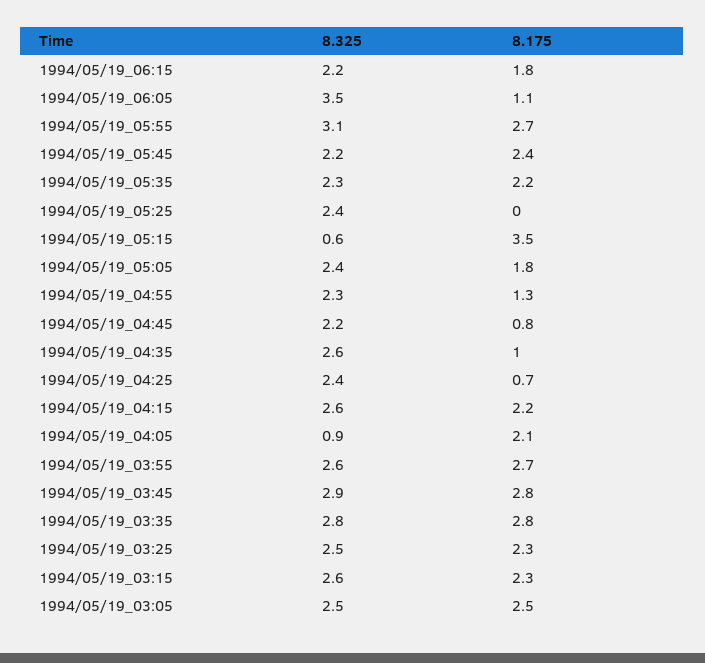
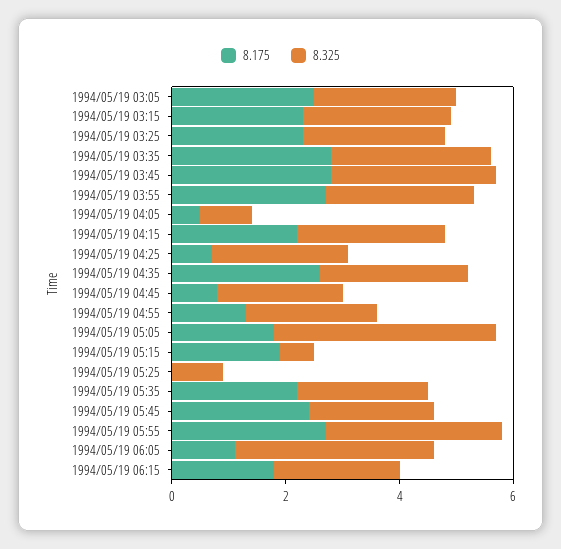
  {
    "8.325": {
      "1994/05/19_06:15": 2.2,
      "1994/05/19_06:05": 3.5,
      "1994/05/19_05:55": 3.1,
      "1994/05/19_05:45": 2.2,
      "1994/05/19_05:35": 2.3,
-     "1994/05/19_05:25": 2.4,
+     "1994/05/19_05:25": 1,
      "1994/05/19_05:15": 0.6,
-     "1994/05/19_05:05": 2.4,
+     "1994/05/19_05:05": 4,
      "1994/05/19_04:55": 2.3,
      "1994/05/19_04:45": 2.2,
      "1994/05/19_04:35": 2.6,
      "1994/05/19_04:25": 2.4,
      "1994/05/19_04:15": 2.6,
      "1994/05/19_04:05": 0.9,
      "1994/05/19_03:55": 2.6,
      "1994/05/19_03:45": 2.9,
      "1994/05/19_03:35": 2.8,
      "1994/05/19_03:25": 2.5,
      "1994/05/19_03:15": 2.6,
      "1994/05/19_03:05": 2.5
    },
    "8.175": {
      "1994/05/19_06:15": 1.8,
      "1994/05/19_06:05": 1.1,
      "1994/05/19_05:55": 2.7,
      "1994/05/19_05:45": 2.4,
      "1994/05/19_05:35": 2.2,
      "1994/05/19_05:25": 0,
-     "1994/05/19_05:15": 3.5,
+     "1994/05/19_05:15": 2,
      "1994/05/19_05:05": 1.8,
      "1994/05/19_04:55": 1.3,
      "1994/05/19_04:45": 0.8,
-     "1994/05/19_04:35": 1,
+     "1994/05/19_04:35": 2.5,
      "1994/05/19_04:25": 0.7,
      "1994/05/19_04:15": 2.2,
-     "1994/05/19_04:05": 2.1,
+     "1994/05/19_04:05": 0.5,
      "1994/05/19_03:55": 2.7,
      "1994/05/19_03:45": 2.8,
      "1994/05/19_03:35": 2.8,
      "1994/05/19_03:25": 2.3,
      "1994/05/19_03:15": 2.3,
      "1994/05/19_03:05": 2.5
    }
  }

